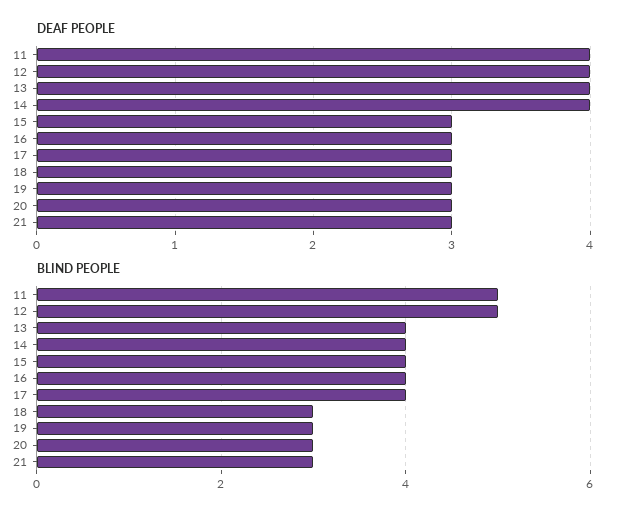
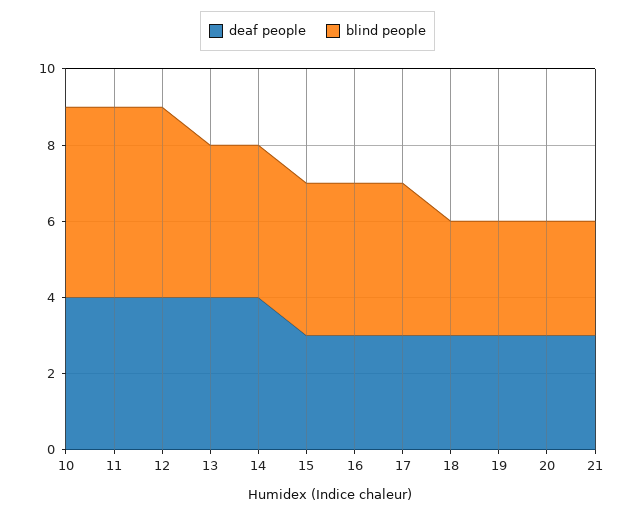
  {
    "DEAF PEOPLE": {
      "11": 4,
      "12": 4,
      "13": 4,
      "14": 4,
      "15": 3,
      "16": 3,
      "17": 3,
      "18": 3,
      "19": 3,
      "20": 3,
-     "21": 3
+     "21": 3,
+     "10": 4
    },
    "BLIND PEOPLE": {
      "11": 5,
      "12": 5,
      "13": 4,
      "14": 4,
      "15": 4,
      "16": 4,
      "17": 4,
      "18": 3,
      "19": 3,
      "20": 3,
-     "21": 3
+     "21": 3,
+     "10": 5
    }
  }

